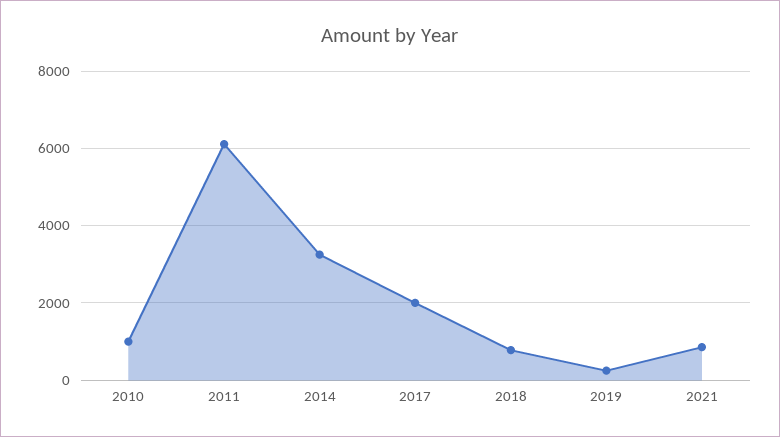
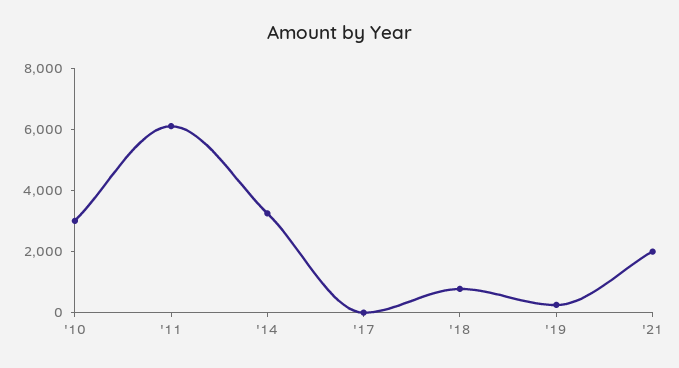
  {
-   "2010": 1000,
+   "2010": 3000,
    "2011": 6200,
    "2014": 3200,
-   "2017": 2000,
+   "2017": 0,
    "2018": 800,
    "2019": 200,
-   "2021": 800
+   "2021": 2000
  }

